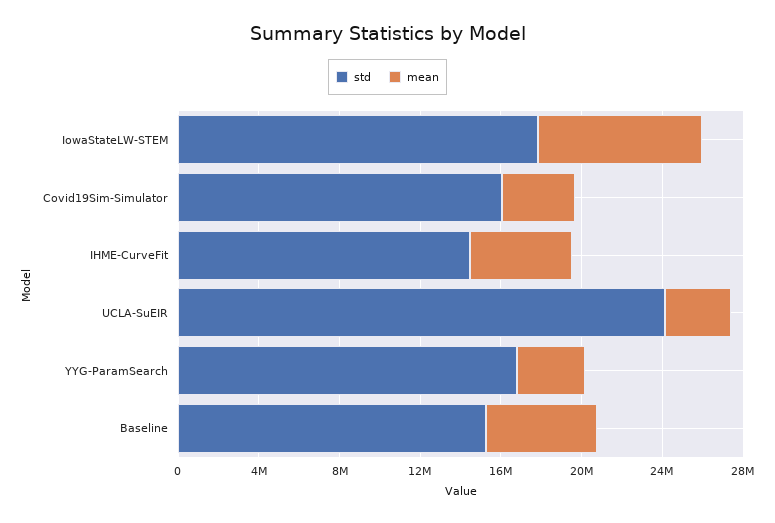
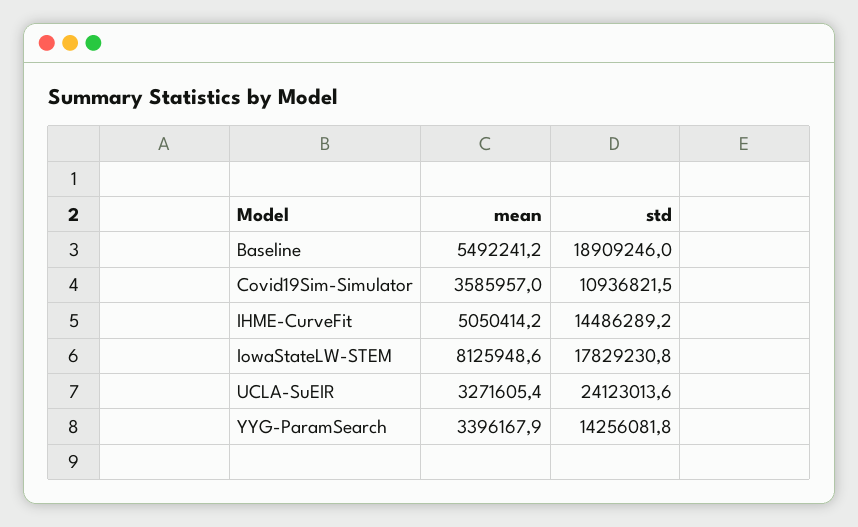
  {
    "std": {
      "IowaStateLW-STEM": 17829230.8,
-     "Covid19Sim-Simulator": 16000000,
+     "Covid19Sim-Simulator": 10936821.5,
      "IHME-CurveFit": 14486289.2,
      "UCLA-SuEIR": 24123013.6,
-     "YYG-ParamSearch": 17000000,
+     "YYG-ParamSearch": 14256081.8,
-     "Baseline": 15000000
+     "Baseline": 18909246
    },
    "mean": {
      "IowaStateLW-STEM": 8125948.6,
      "Covid19Sim-Simulator": 3585957,
      "IHME-CurveFit": 5050414.2,
      "UCLA-SuEIR": 3271605.4,
      "YYG-ParamSearch": 3396167.9,
      "Baseline": 5492241.2
    }
  }

